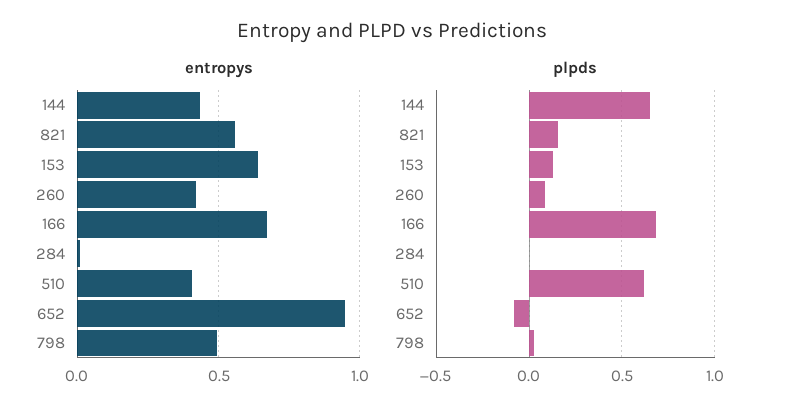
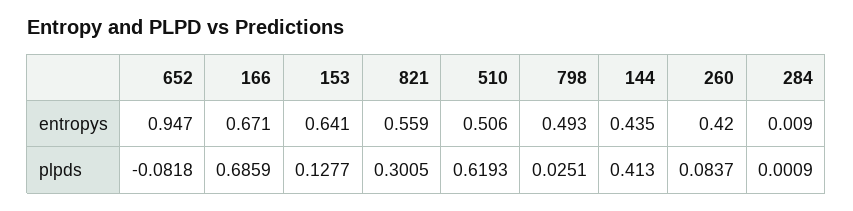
  {
    "entropys": {
      "144": 0.435,
      "821": 0.559,
      "153": 0.641,
      "260": 0.42,
      "166": 0.671,
      "284": 0.009,
-     "510": 0.4,
+     "510": 0.506,
      "652": 0.947,
      "798": 0.493
    },
    "plpds": {
-     "144": 0.65,
+     "144": 0.413,
-     "821": 0.15,
+     "821": 0.3005,
      "153": 0.1277,
      "260": 0.0837,
      "166": 0.6859,
      "284": 0.0009,
      "510": 0.6193,
      "652": -0.0818,
      "798": 0.0251
    }
  }

